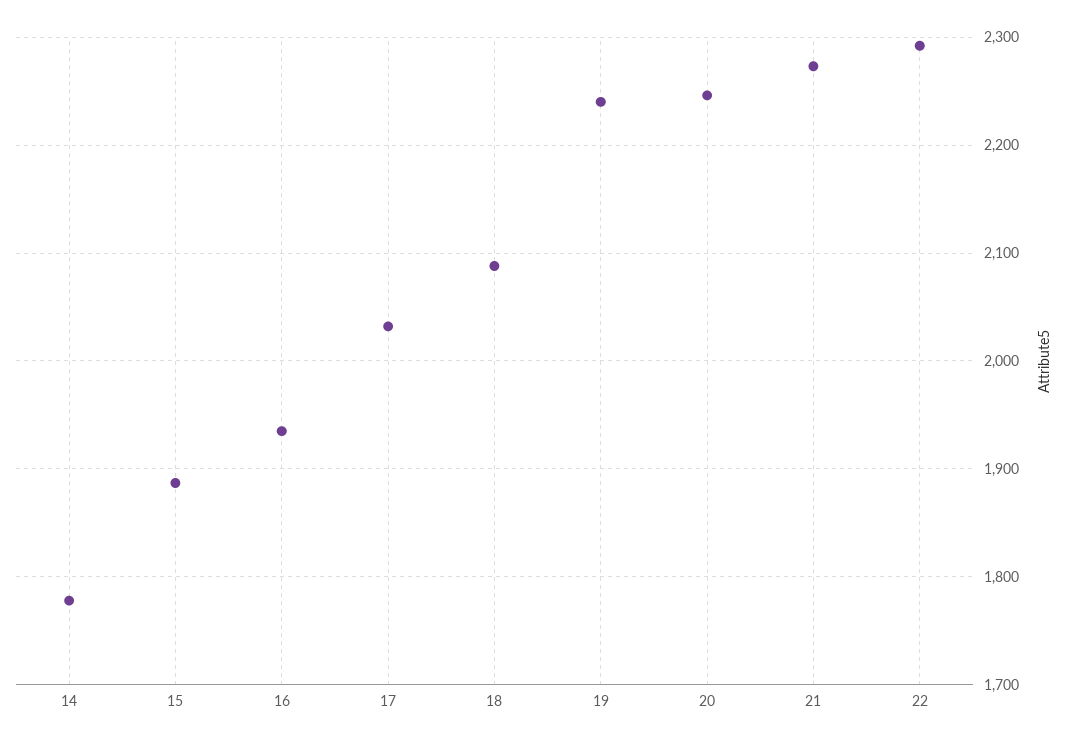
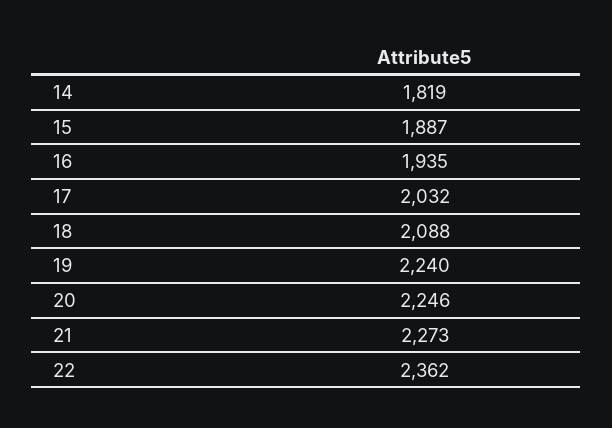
  {
-   "14": 1780,
+   "14": 1819,
    "15": 1887,
    "16": 1935,
    "17": 2032,
    "18": 2088,
    "19": 2240,
    "20": 2246,
    "21": 2273,
-   "22": 2290
+   "22": 2362
  }

